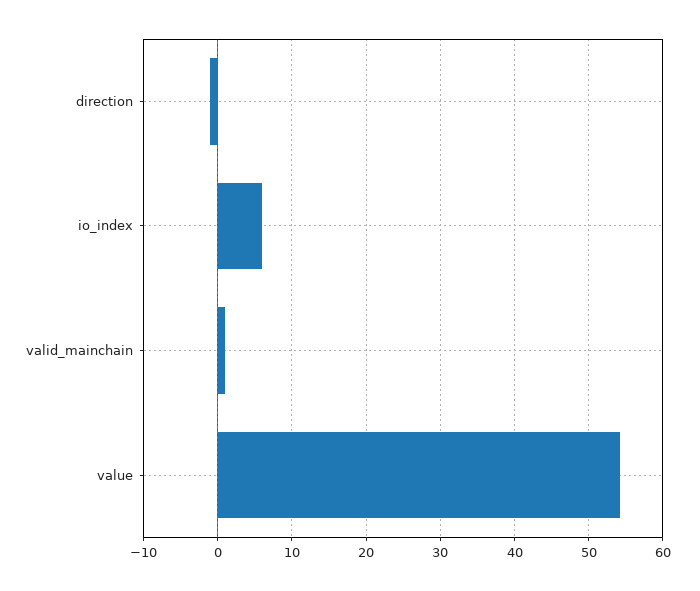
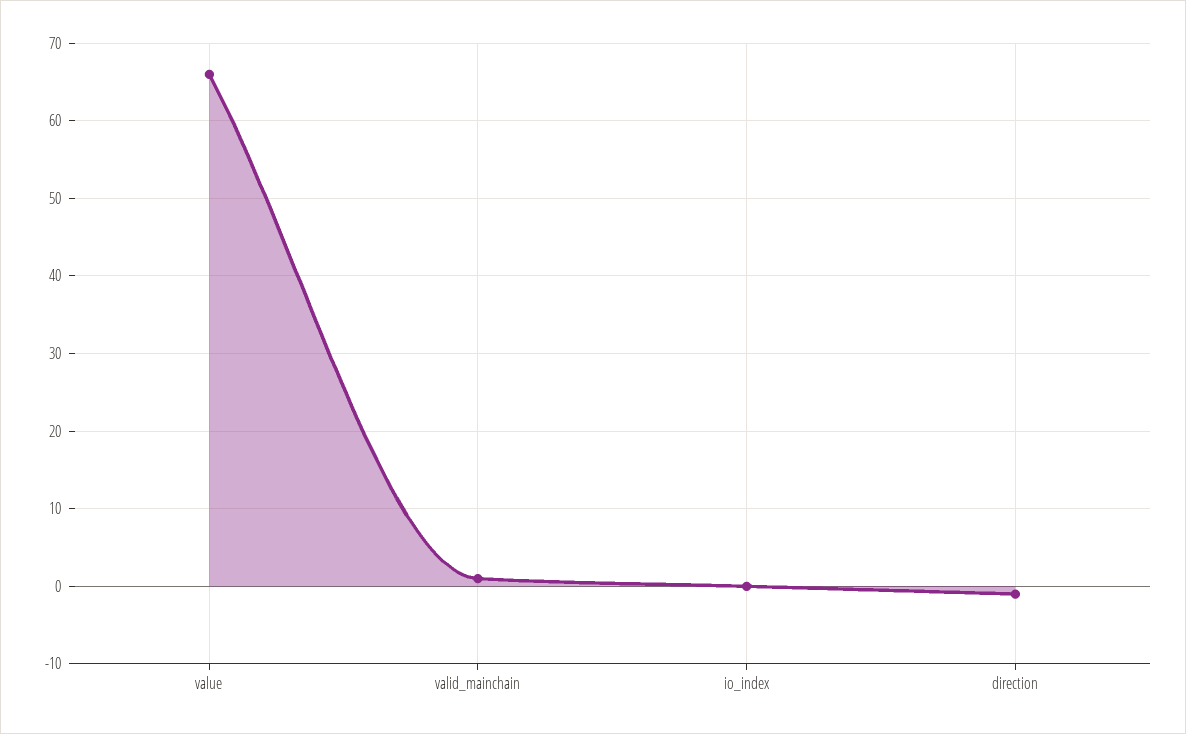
  {
    "direction": -1,
-   "io_index": 6,
+   "io_index": 0,
    "valid_mainchain": 1,
-   "value": 54
+   "value": 66
  }

